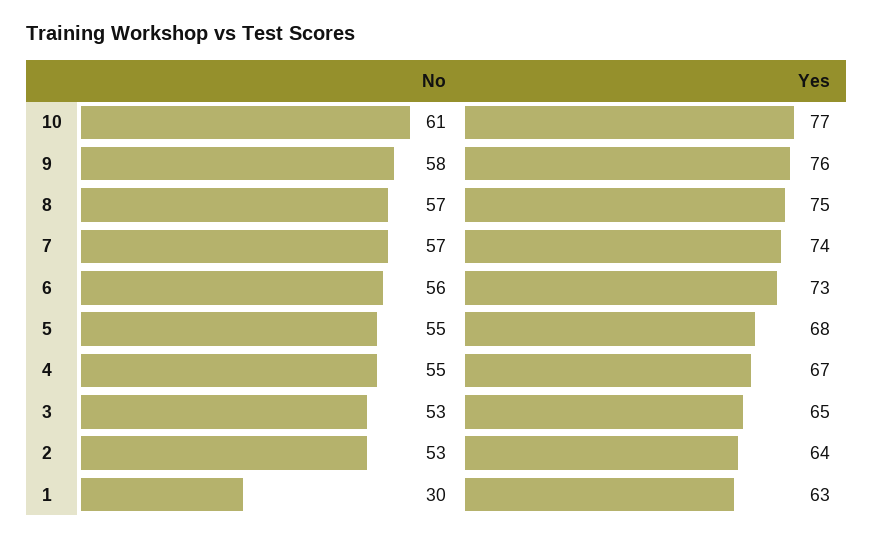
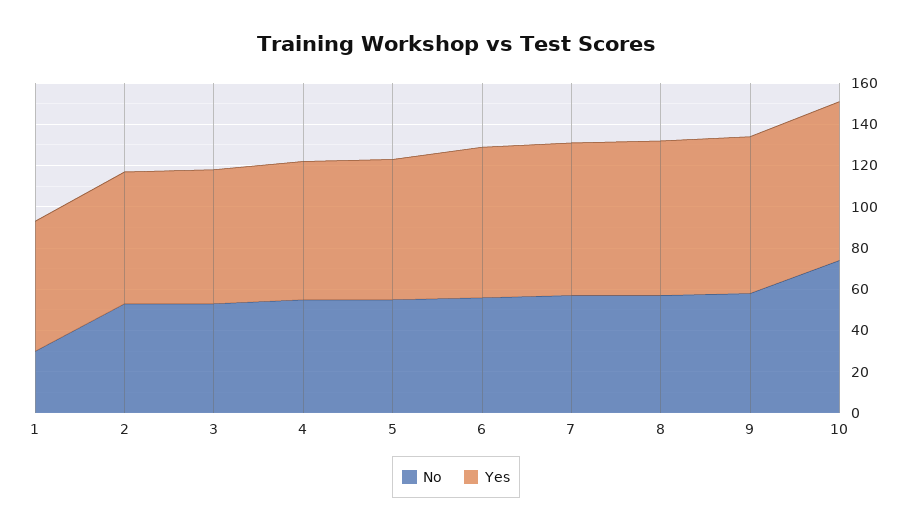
  {
    "No": {
-     "10": 61,
+     "10": 75,
      "9": 58,
      "8": 57,
      "7": 57,
      "6": 56,
      "5": 55,
      "4": 55,
      "3": 53,
      "2": 53,
      "1": 30
    },
    "Yes": {
      "10": 77,
      "9": 76,
      "8": 75,
      "7": 74,
      "6": 73,
      "5": 68,
      "4": 67,
      "3": 65,
      "2": 64,
      "1": 63
    }
  }

